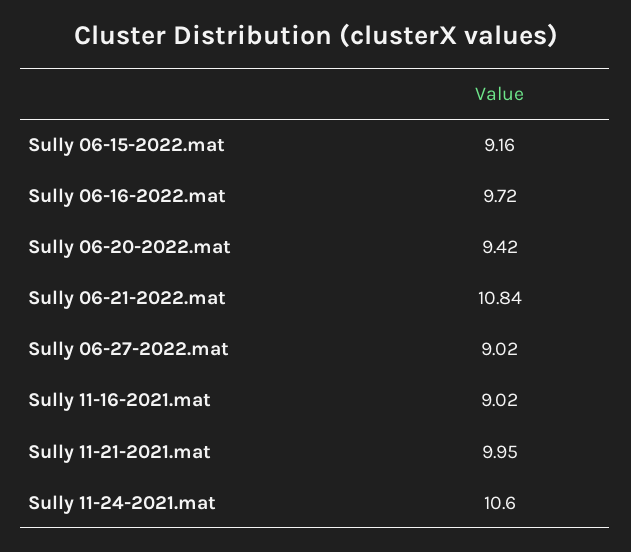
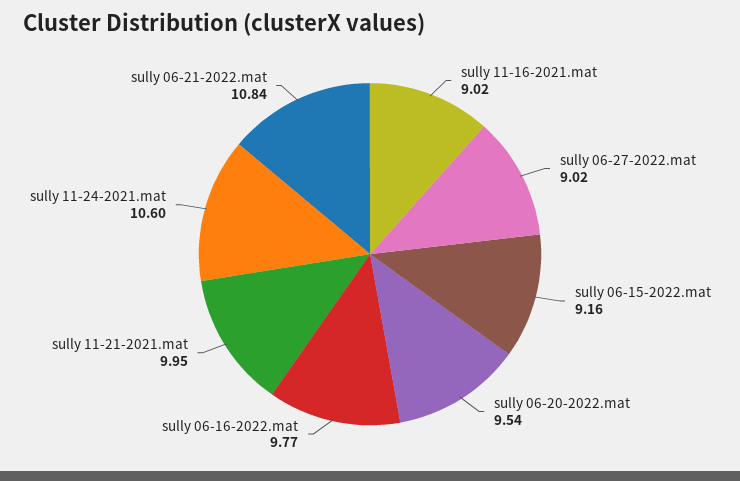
  {
    "Sully 06-15-2022.mat": 9.16,
-   "Sully 06-16-2022.mat": 9.72,
+   "Sully 06-16-2022.mat": 9.77,
-   "Sully 06-20-2022.mat": 9.42,
+   "Sully 06-20-2022.mat": 9.54,
    "Sully 06-21-2022.mat": 10.84,
    "Sully 06-27-2022.mat": 9.02,
    "Sully 11-16-2021.mat": 9.02,
    "Sully 11-21-2021.mat": 9.95,
    "Sully 11-24-2021.mat": 10.6
  }

